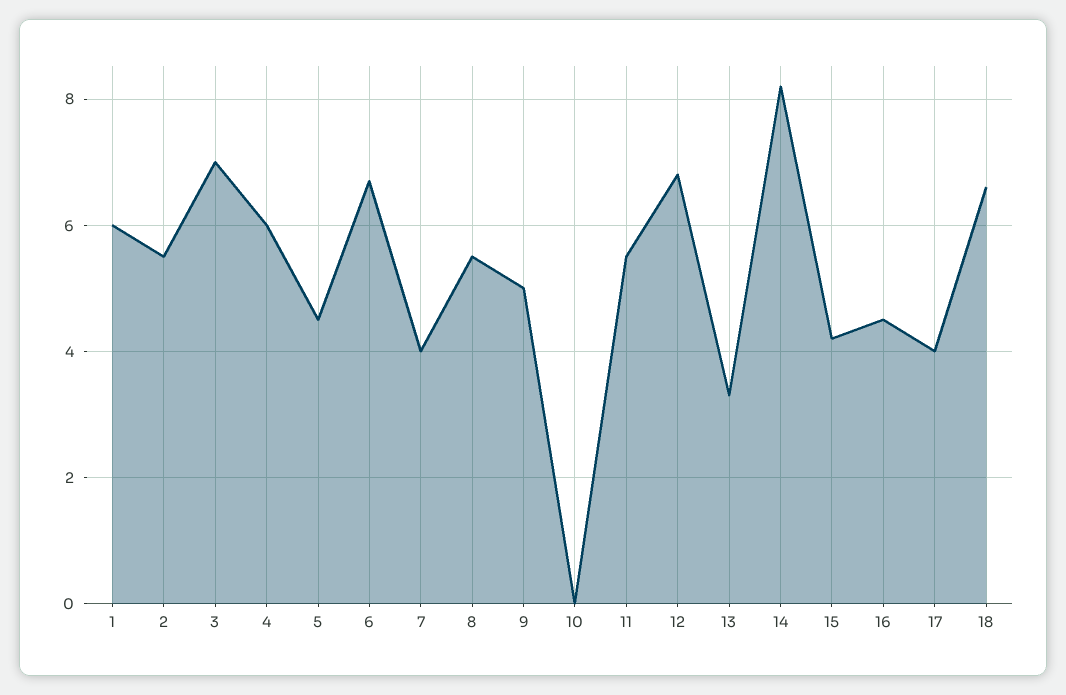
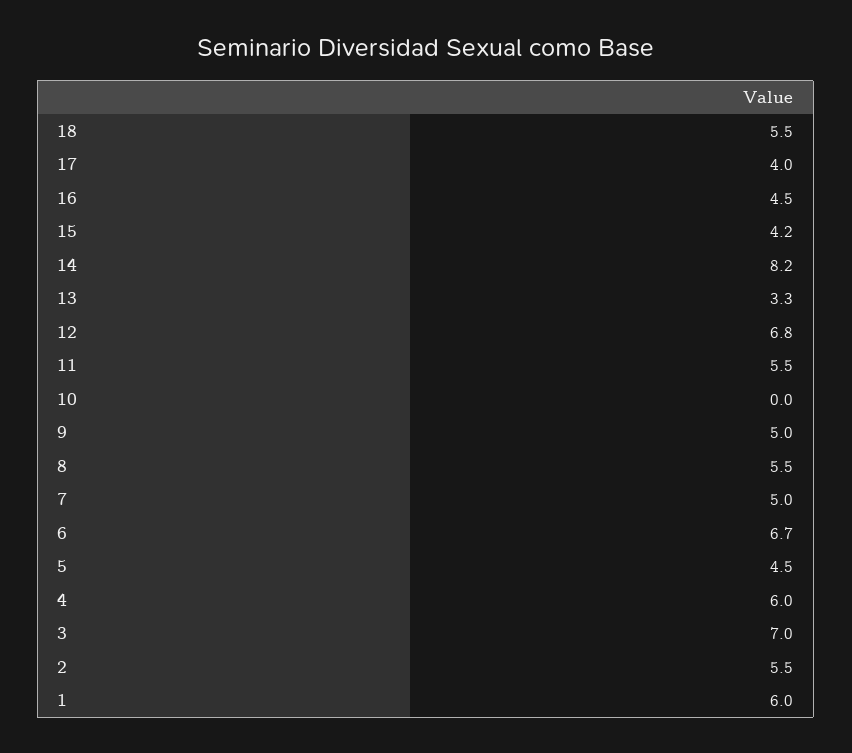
  {
    "1": 6,
    "2": 5.5,
    "3": 7,
    "4": 6,
    "5": 4.5,
    "6": 6.7,
-   "7": 4,
+   "7": 5,
    "8": 5.5,
    "9": 5,
    "10": 0,
    "11": 5.5,
    "12": 6.8,
    "13": 3.3,
    "14": 8.2,
    "15": 4.2,
    "16": 4.5,
    "17": 4,
-   "18": 6.5
+   "18": 5.5
  }

